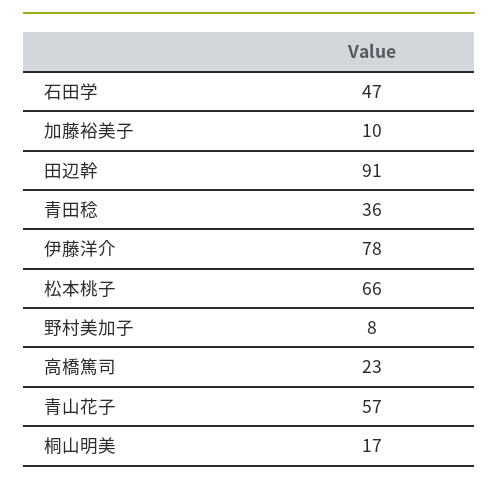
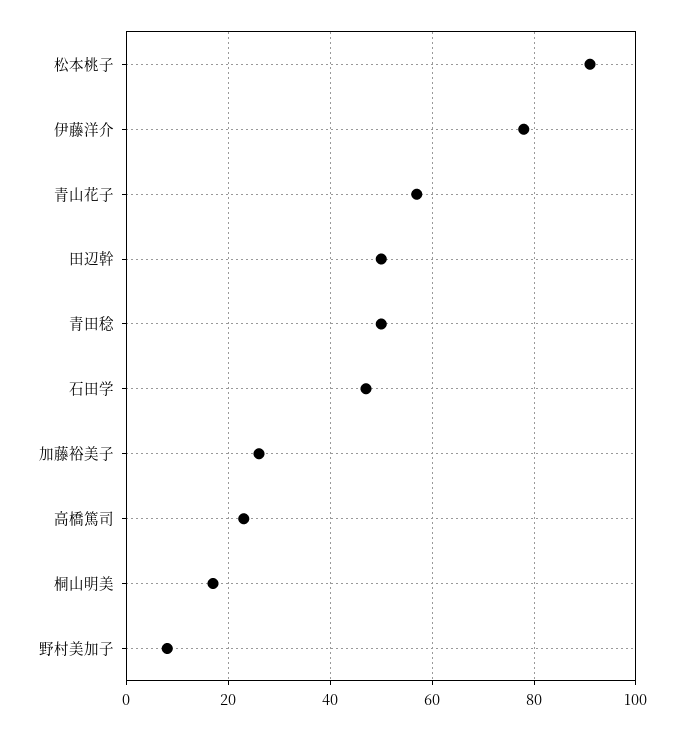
  {
    "石田学": 47,
-   "加藤裕美子": 10,
+   "加藤裕美子": 25,
-   "田辺幹": 91,
+   "田辺幹": 50,
-   "青田稔": 36,
+   "青田稔": 50,
    "伊藤洋介": 78,
-   "松本桃子": 66,
+   "松本桃子": 90,
    "野村美加子": 8,
    "高橋篤司": 23,
    "青山花子": 57,
    "桐山明美": 17
  }

